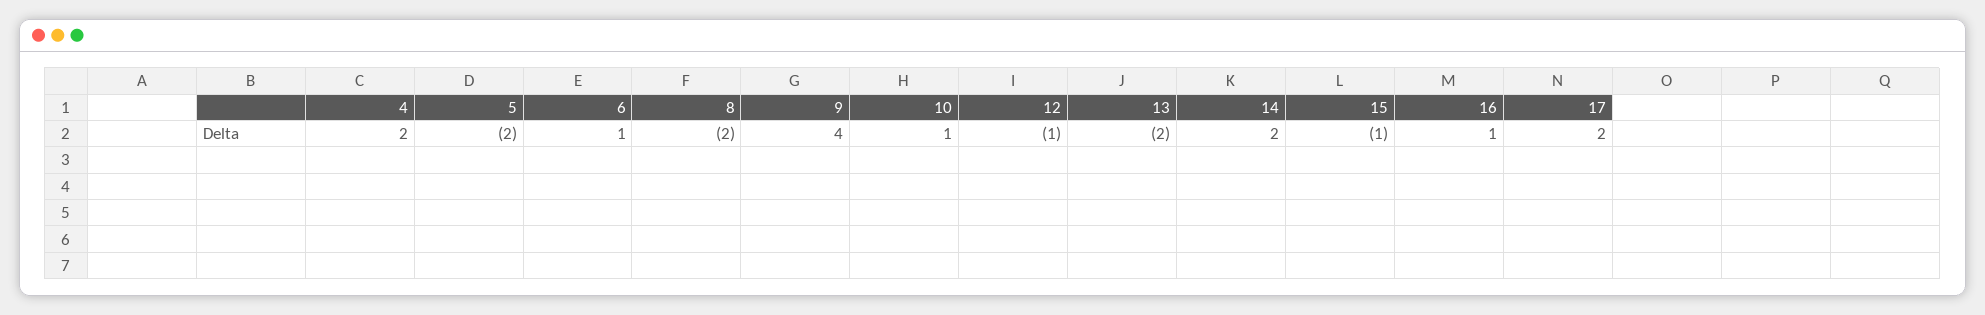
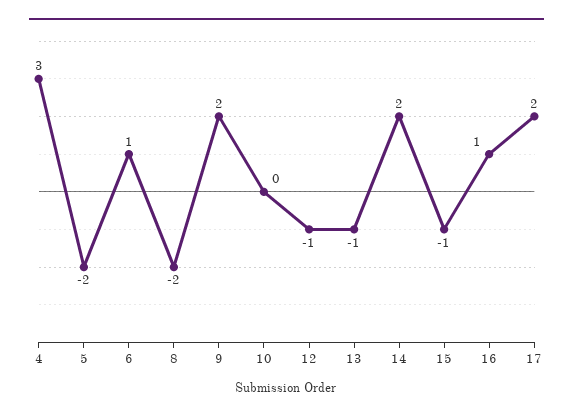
  {
-   "4": 2,
+   "4": 3,
    "5": -2,
    "6": 1,
    "8": -2,
-   "9": 4,
+   "9": 2,
-   "10": 1,
+   "10": 0,
    "12": -1,
-   "13": -2,
+   "13": -1,
    "14": 2,
    "15": -1,
    "16": 1,
    "17": 2
  }

